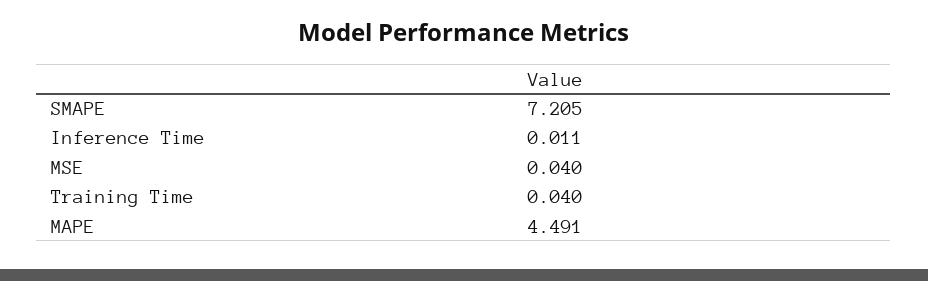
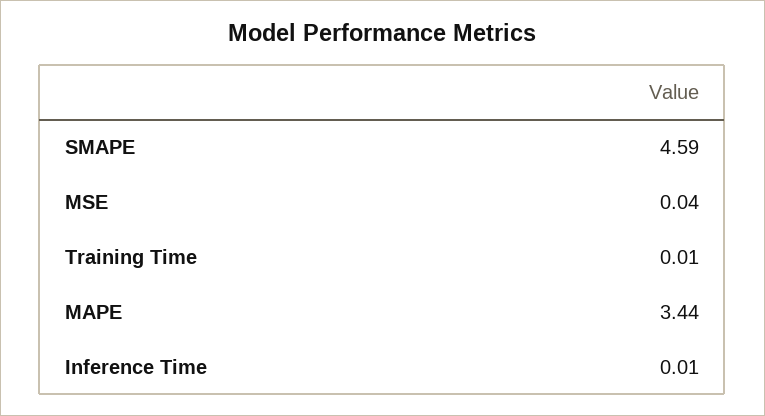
  {
-   "SMAPE": 7.205,
+   "SMAPE": 4.59,
    "Inference Time": 0.011,
    "MSE": 0.04,
-   "Training Time": 0.04,
+   "Training Time": 0.01,
-   "MAPE": 4.491
+   "MAPE": 3.44
  }

